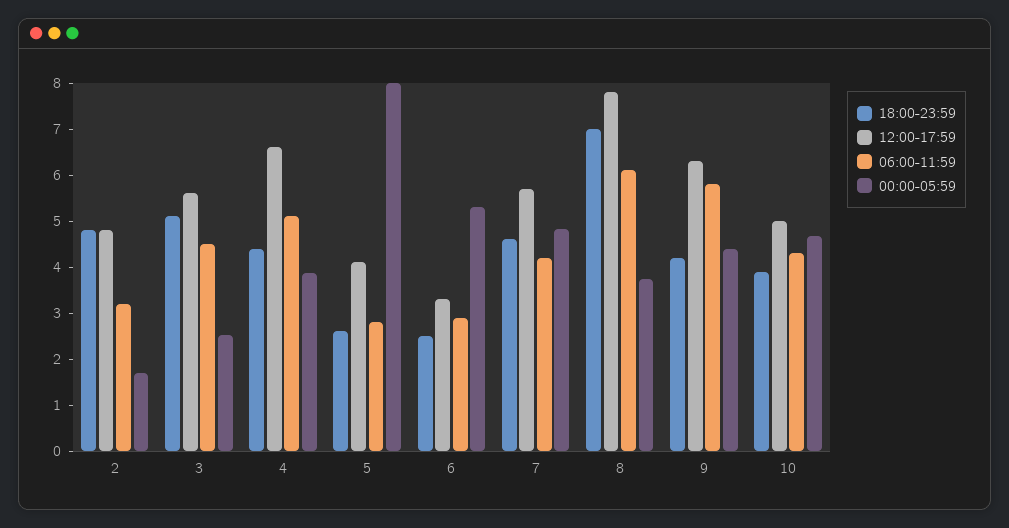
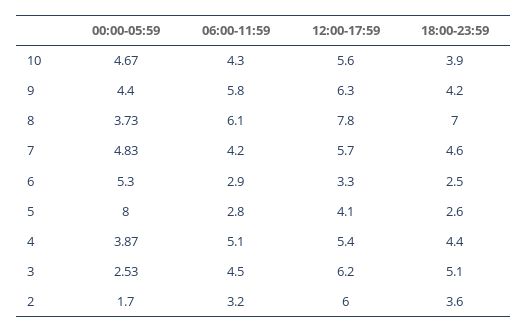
  {
    "18:00-23:59": {
-     "2": 4.8,
+     "2": 3.6,
      "3": 5.1,
      "4": 4.4,
      "5": 2.6,
      "6": 2.5,
      "7": 4.6,
      "8": 7,
      "9": 4.2,
      "10": 3.9
    },
    "12:00-17:59": {
-     "2": 4.8,
+     "2": 6,
-     "3": 5.6,
+     "3": 6.2,
-     "4": 6.6,
+     "4": 5.4,
      "5": 4.1,
      "6": 3.3,
      "7": 5.7,
      "8": 7.8,
      "9": 6.3,
-     "10": 5
+     "10": 5.6
    },
    "06:00-11:59": {
      "2": 3.2,
      "3": 4.5,
      "4": 5.1,
      "5": 2.8,
      "6": 2.9,
      "7": 4.2,
      "8": 6.1,
      "9": 5.8,
      "10": 4.3
    },
    "00:00-05:59": {
      "2": 1.7,
      "3": 2.53,
      "4": 3.87,
      "5": 8,
      "6": 5.3,
      "7": 4.83,
      "8": 3.73,
      "9": 4.4,
      "10": 4.67
    }
  }

